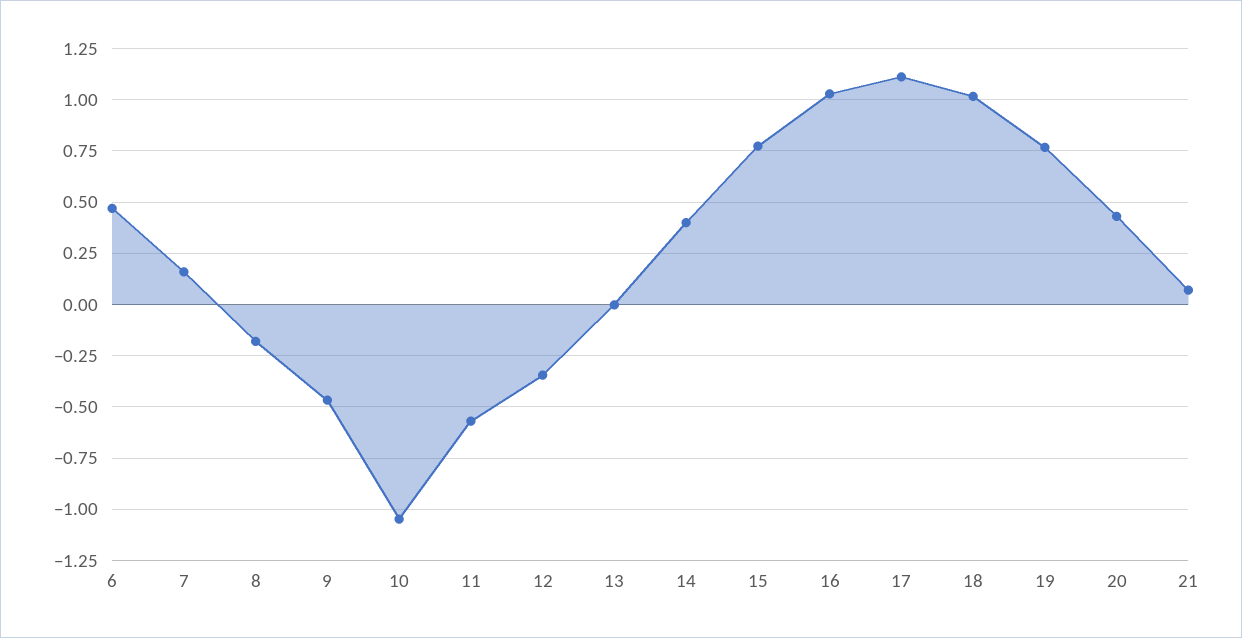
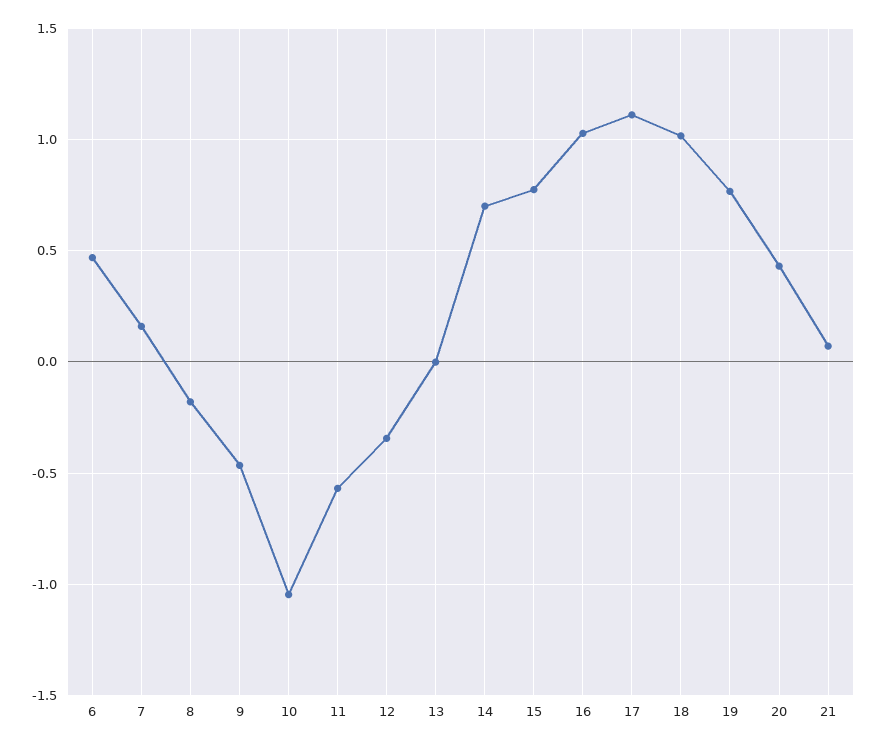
  {
    "6": 0.45,
    "7": 0.15,
    "8": -0.2,
    "9": -0.45,
    "10": -1.05,
    "11": -0.55,
    "12": -0.35,
    "13": 0,
-   "14": 0.4,
+   "14": 0.7,
    "15": 0.75,
    "16": 1.05,
    "17": 1.1,
    "18": 1,
    "19": 0.75,
    "20": 0.45,
    "21": 0.05
  }

